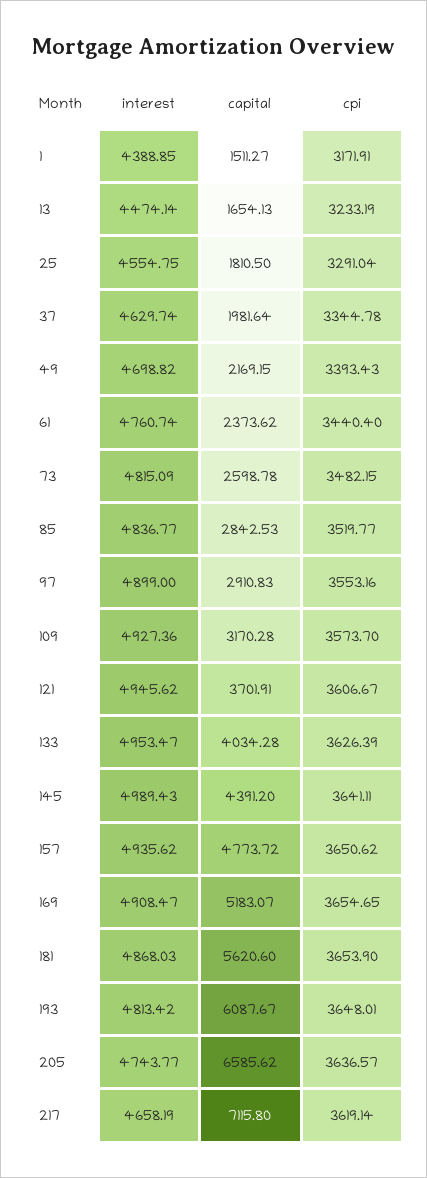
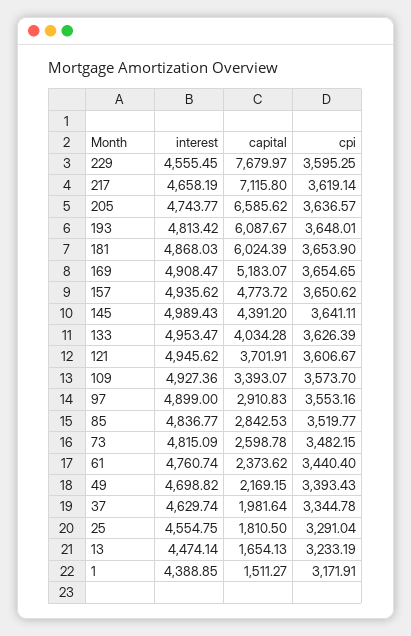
  {
    "interest": {
      "1": 4388.85,
      "13": 4474.14,
      "25": 4554.75,
      "37": 4629.74,
      "49": 4698.82,
      "61": 4760.74,
      "73": 4815.09,
      "85": 4836.77,
      "97": 4899,
      "109": 4927.36,
      "121": 4945.62,
      "133": 4953.47,
      "145": 4989.43,
      "157": 4935.62,
      "169": 4908.47,
      "181": 4868.03,
      "193": 4813.42,
      "205": 4743.77,
-     "217": 4658.19
+     "217": 4658.19,
+     "229": 4555.45
    },
    "capital": {
      "1": 1511.27,
      "13": 1654.13,
      "25": 1810.5,
      "37": 1981.64,
      "49": 2169.15,
      "61": 2373.62,
      "73": 2598.78,
      "85": 2842.53,
      "97": 2910.83,
-     "109": 3170.28,
+     "109": 3393.07,
      "121": 3701.91,
      "133": 4034.28,
      "145": 4391.2,
      "157": 4773.72,
      "169": 5183.07,
-     "181": 5620.6,
+     "181": 6024.39,
      "193": 6087.67,
      "205": 6585.62,
-     "217": 7115.8
+     "217": 7115.8,
+     "229": 7679.97
    },
    "cpi": {
      "1": 3171.91,
      "13": 3233.19,
      "25": 3291.04,
      "37": 3344.78,
      "49": 3393.43,
      "61": 3440.4,
      "73": 3482.15,
      "85": 3519.77,
      "97": 3553.16,
      "109": 3573.7,
      "121": 3606.67,
      "133": 3626.39,
      "145": 3641.11,
      "157": 3650.62,
      "169": 3654.65,
      "181": 3653.9,
      "193": 3648.01,
      "205": 3636.57,
-     "217": 3619.14
+     "217": 3619.14,
+     "229": 3595.25
    }
  }

